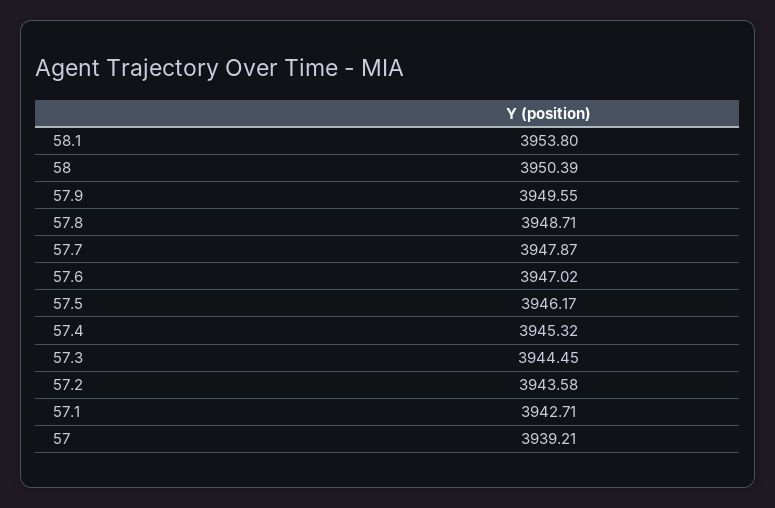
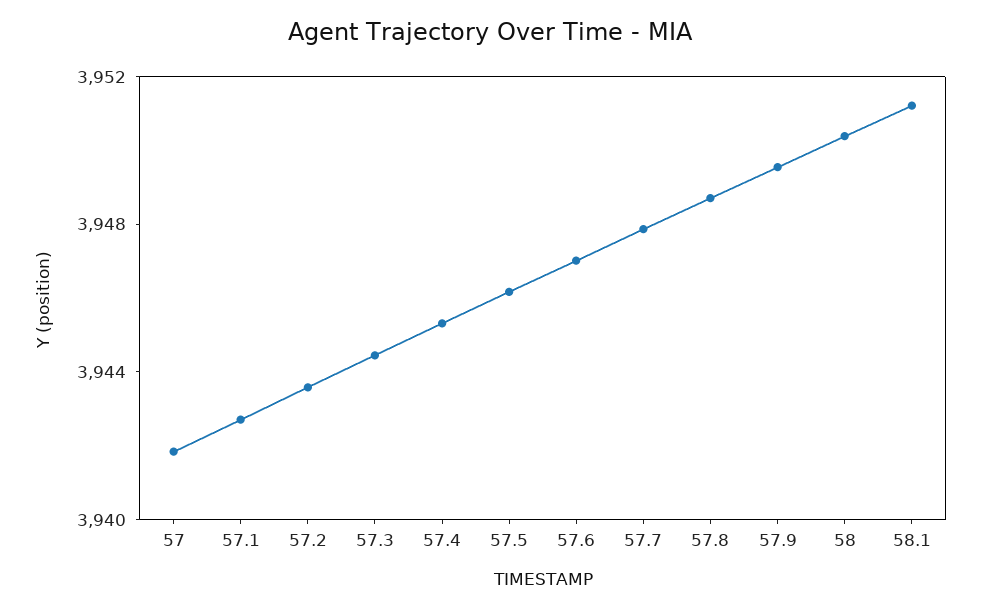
  {
-   "58.1": 3953.8,
+   "58.1": 3951,
    "58": 3950.39,
    "57.9": 3949.55,
    "57.8": 3948.71,
    "57.7": 3947.87,
    "57.6": 3947.02,
    "57.5": 3946.17,
    "57.4": 3945.32,
    "57.3": 3944.45,
    "57.2": 3943.58,
    "57.1": 3942.71,
-   "57": 3939.21
+   "57": 3942
  }

